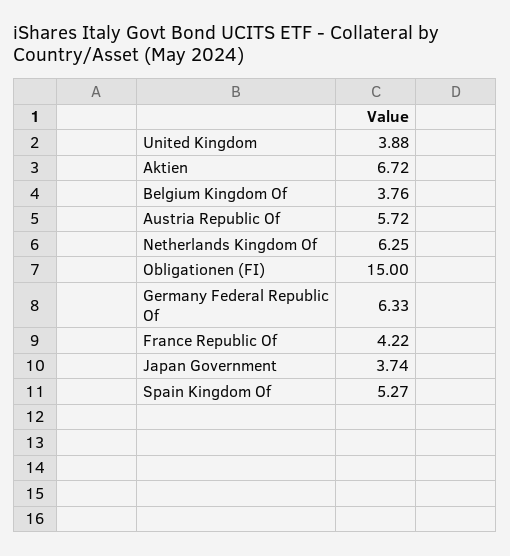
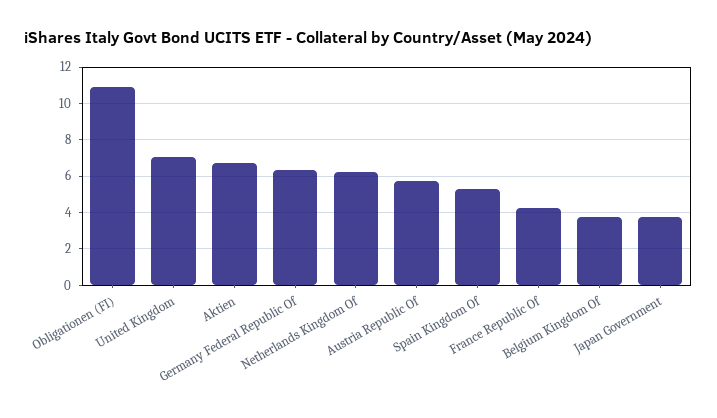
  {
-   "United Kingdom": 3.88,
+   "United Kingdom": 7,
    "Aktien": 6.72,
    "Belgium Kingdom Of": 3.76,
    "Austria Republic Of": 5.72,
    "Netherlands Kingdom Of": 6.25,
-   "Obligationen (FI)": 15,
+   "Obligationen (FI)": 11,
    "Germany Federal Republic Of": 6.33,
    "France Republic Of": 4.22,
    "Japan Government": 3.74,
    "Spain Kingdom Of": 5.27
  }

